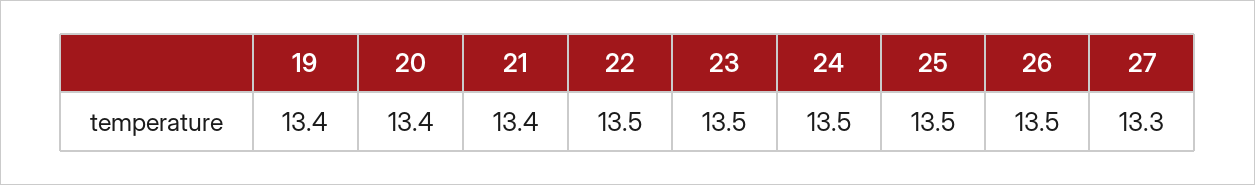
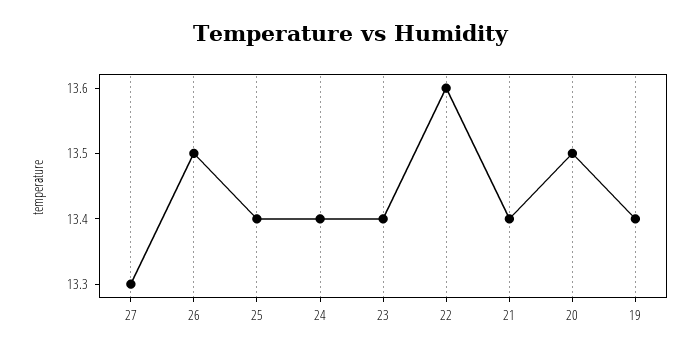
  {
    "19": 13.4,
-   "20": 13.4,
+   "20": 13.5,
    "21": 13.4,
-   "22": 13.5,
+   "22": 13.6,
-   "23": 13.5,
+   "23": 13.4,
-   "24": 13.5,
+   "24": 13.4,
-   "25": 13.5,
+   "25": 13.4,
    "26": 13.5,
    "27": 13.3
  }

